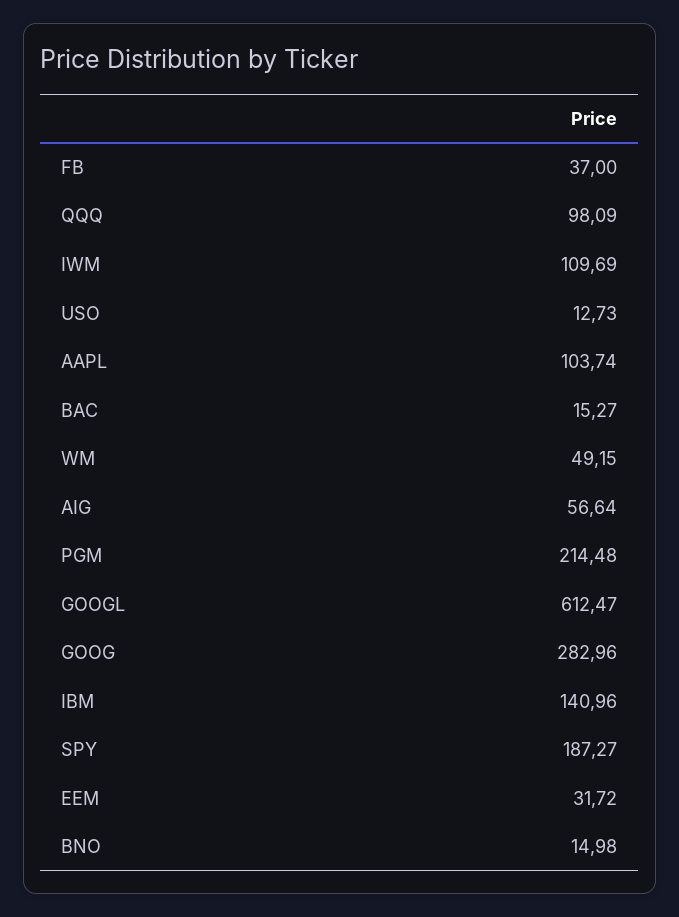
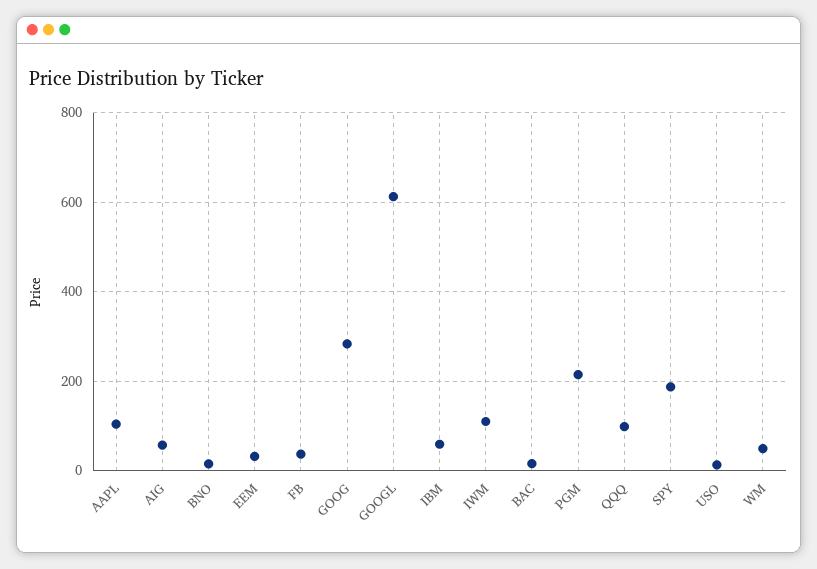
  {
    "FB": 37,
    "QQQ": 98.09,
    "IWM": 109.69,
    "USO": 12.73,
    "AAPL": 103.74,
    "BAC": 15.27,
    "WM": 49.15,
    "AIG": 56.64,
    "PGM": 214.48,
    "GOOGL": 612.47,
    "GOOG": 282.96,
-   "IBM": 140.96,
+   "IBM": 60,
    "SPY": 187.27,
    "EEM": 31.72,
    "BNO": 14.98
  }

